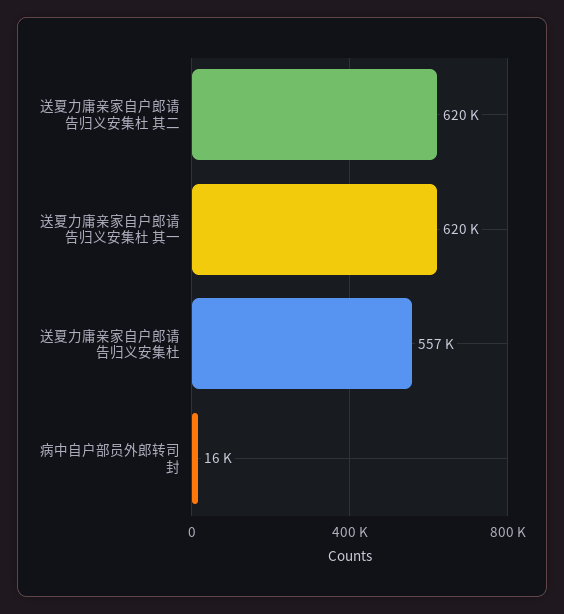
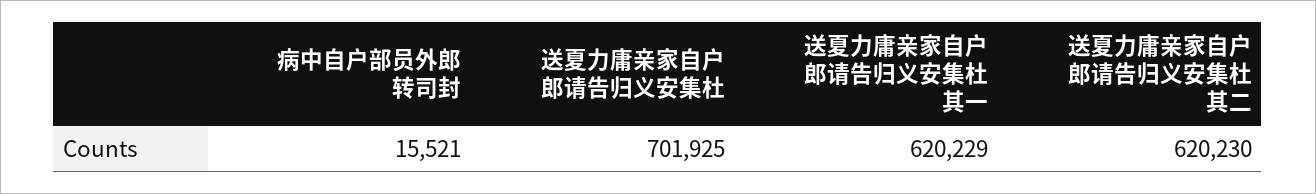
  {
    "送夏力庸亲家自户郎请告归义安集杜 其二": 620230,
    "送夏力庸亲家自户郎请告归义安集杜 其一": 620229,
-   "送夏力庸亲家自户郎请告归义安集杜": 557000,
+   "送夏力庸亲家自户郎请告归义安集杜": 701925,
    "病中自户部员外郎转司封": 15521
  }

